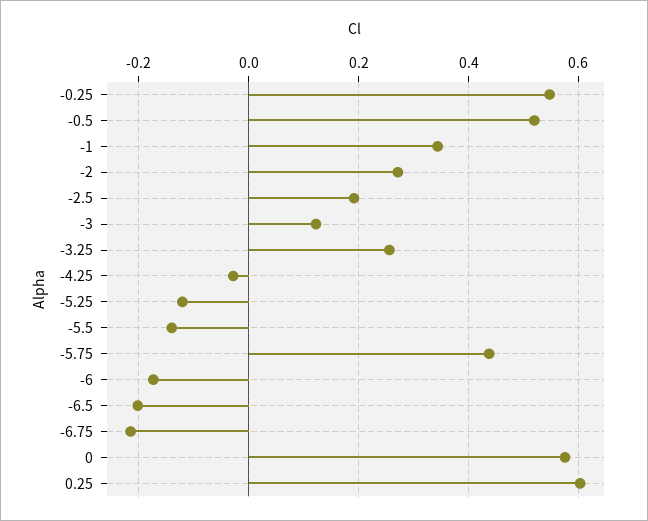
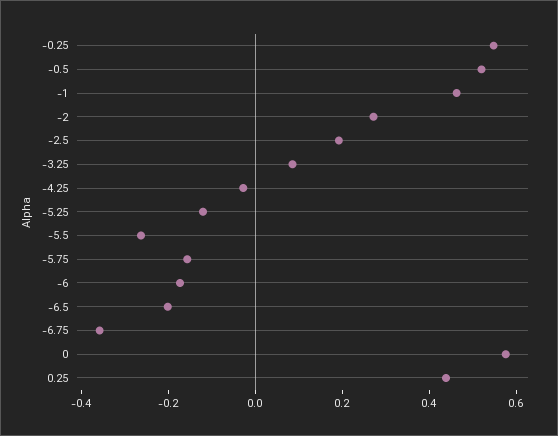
  {
    "-0.25": 0.54,
    "-0.5": 0.52,
-   "-1": 0.34,
+   "-1": 0.45,
    "-2": 0.28,
    "-2.5": 0.2,
-   "-3": 0.12,
-   "-3.25": 0.26,
+   "-3.25": 0.1,
    "-4.25": -0.02,
    "-5.25": -0.12,
-   "-5.5": -0.14,
+   "-5.5": -0.25,
-   "-5.75": 0.44,
+   "-5.75": -0.15,
    "-6": -0.18,
    "-6.5": -0.2,
-   "-6.75": -0.22,
+   "-6.75": -0.35,
    "0": 0.58,
-   "0.25": 0.6
+   "0.25": 0.45
  }

